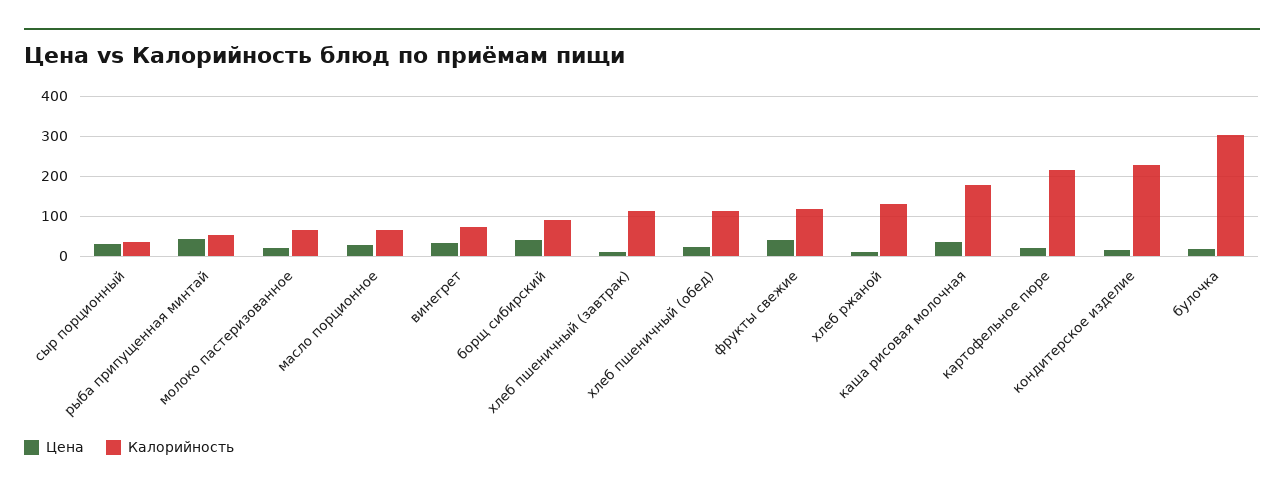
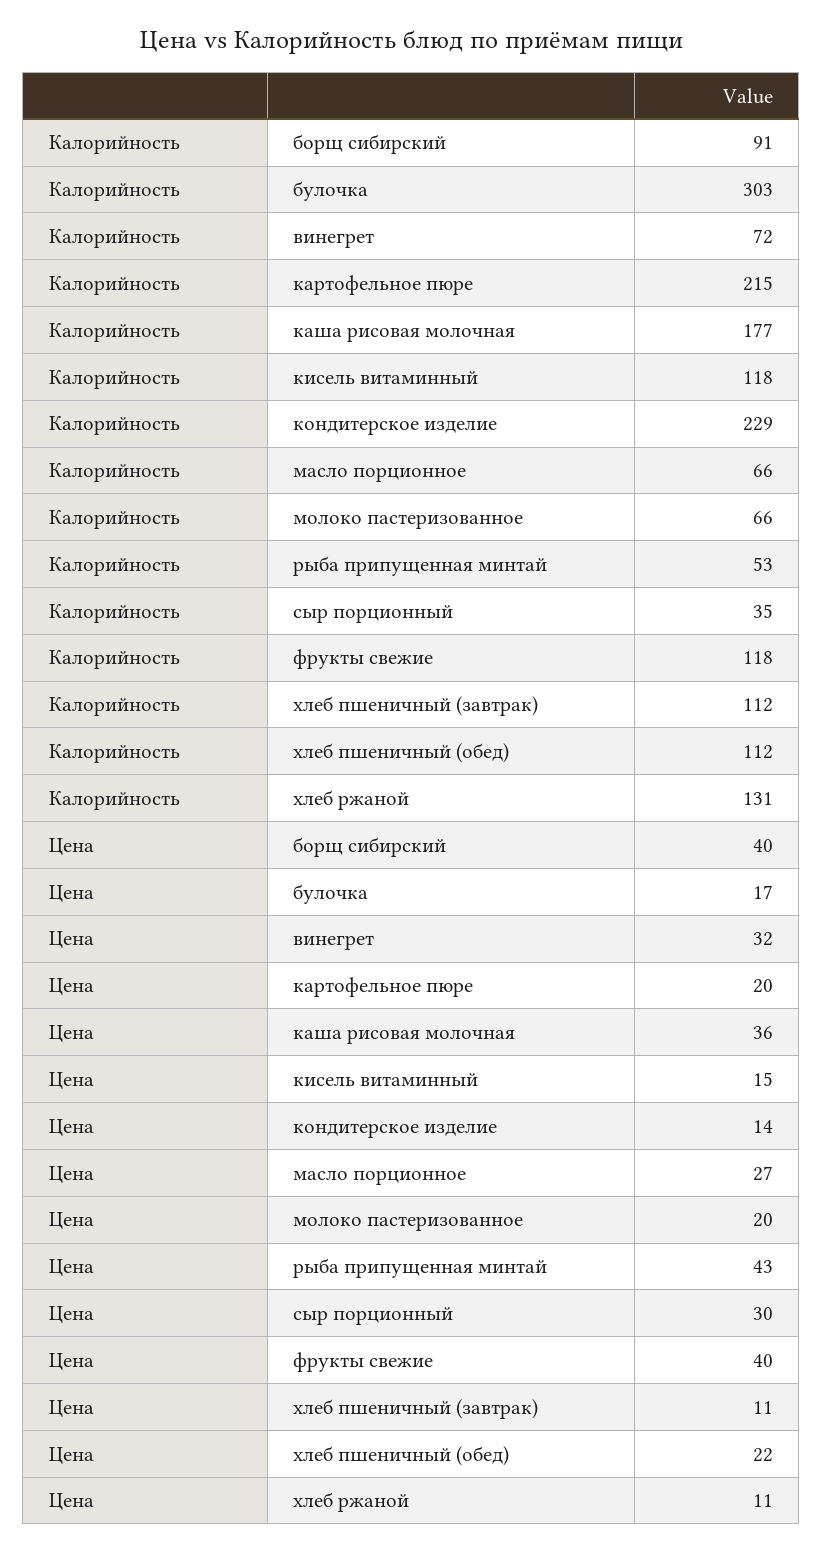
  {
    "Цена": {
      "сыр порционный": 30,
      "рыба припущенная минтай": 43,
      "молоко пастеризованное": 20,
      "масло порционное": 27,
      "винегрет": 32,
      "борщ сибирский": 40,
      "хлеб пшеничный (завтрак)": 11,
      "хлеб пшеничный (обед)": 22,
      "фрукты свежие": 40,
      "хлеб ржаной": 11,
      "каша рисовая молочная": 36,
      "картофельное пюре": 20,
      "кондитерское изделие": 14,
-     "булочка": 17
+     "булочка": 17,
+     "кисель витаминный": 15
    },
    "Калорийность": {
      "сыр порционный": 35,
      "рыба припущенная минтай": 53,
      "молоко пастеризованное": 66,
      "масло порционное": 66,
      "винегрет": 72,
      "борщ сибирский": 91,
      "хлеб пшеничный (завтрак)": 112,
      "хлеб пшеничный (обед)": 112,
      "фрукты свежие": 118,
      "хлеб ржаной": 131,
      "каша рисовая молочная": 177,
      "картофельное пюре": 215,
      "кондитерское изделие": 229,
-     "булочка": 303
+     "булочка": 303,
+     "кисель витаминный": 118
    }
  }

